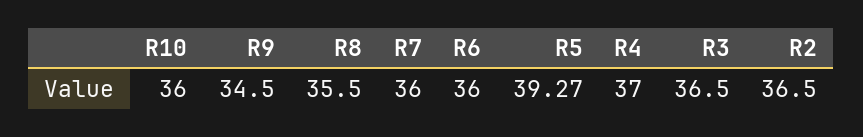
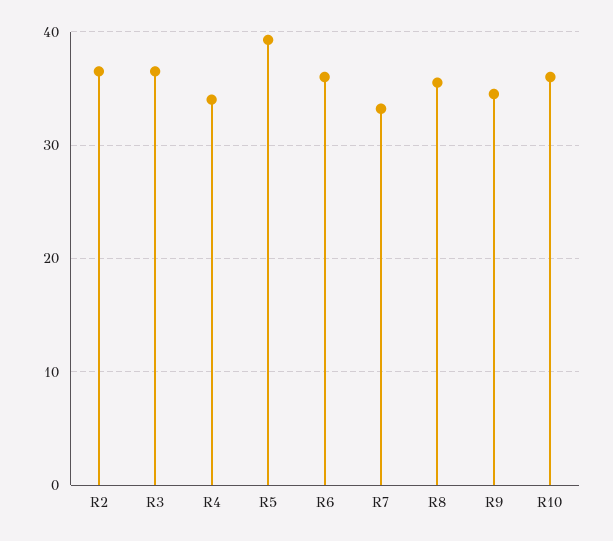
  {
    "R10": 36,
    "R9": 34.5,
    "R8": 35.5,
-   "R7": 36,
+   "R7": 33,
    "R6": 36,
    "R5": 39.27,
-   "R4": 37,
+   "R4": 34,
    "R3": 36.5,
    "R2": 36.5
  }

